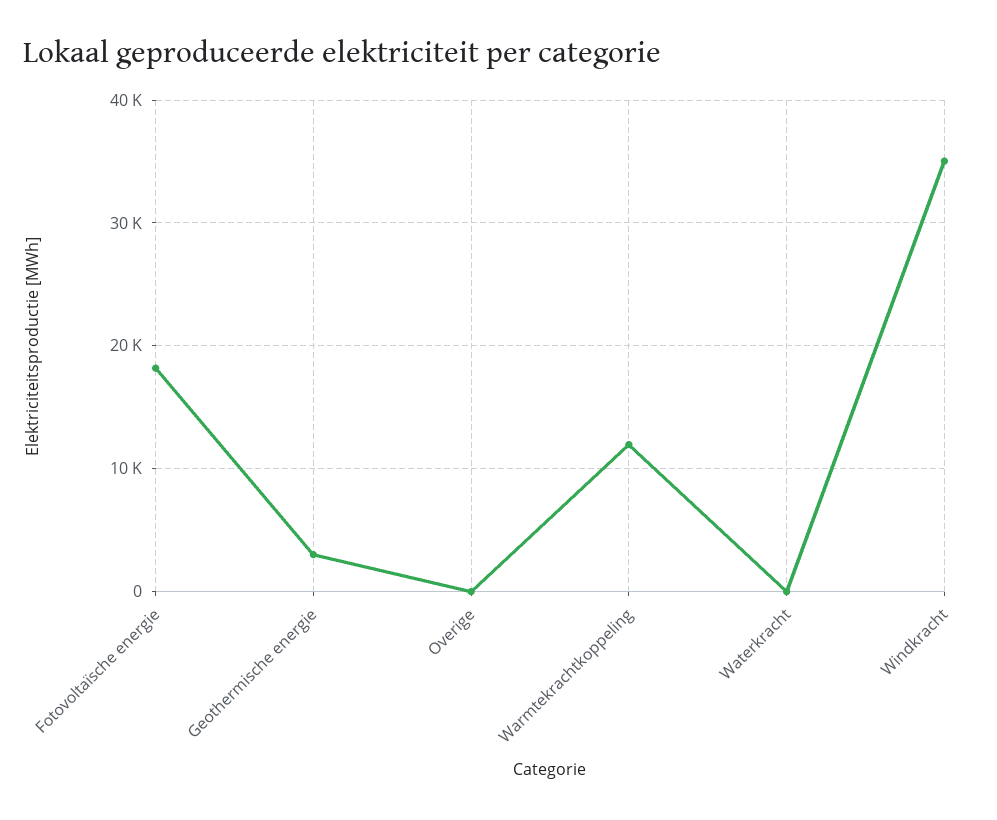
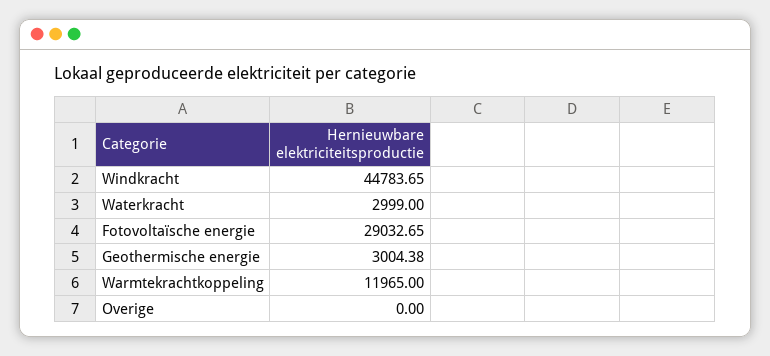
  {
-   "Fotovoltaïsche energie": 18000,
+   "Fotovoltaïsche energie": 29032.65,
    "Geothermische energie": 3004.38,
    "Overige": 0,
    "Warmtekrachtkoppeling": 11965,
-   "Waterkracht": 0,
+   "Waterkracht": 2999,
-   "Windkracht": 35000
+   "Windkracht": 44783.65
  }

